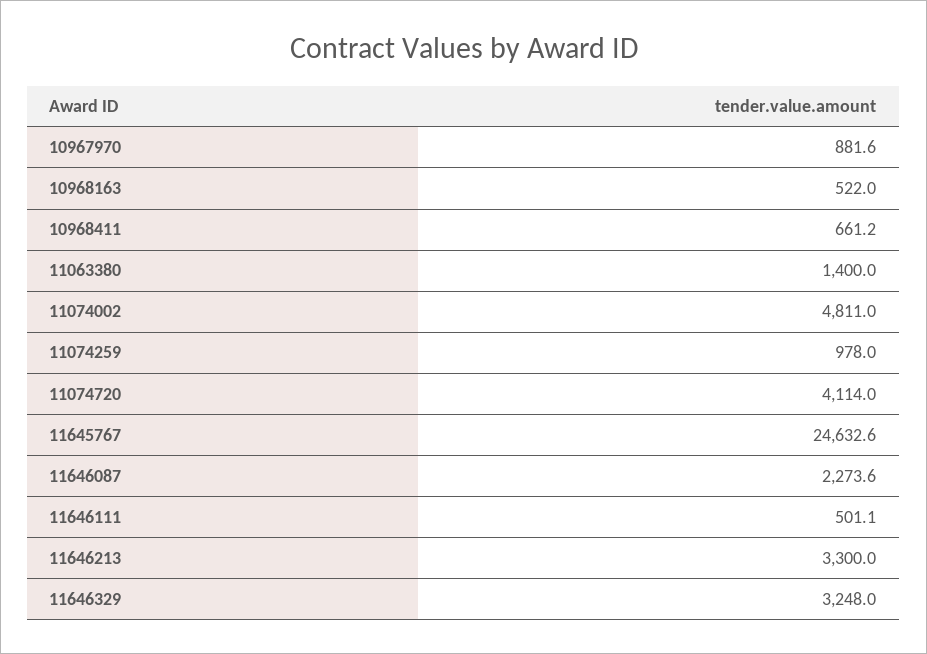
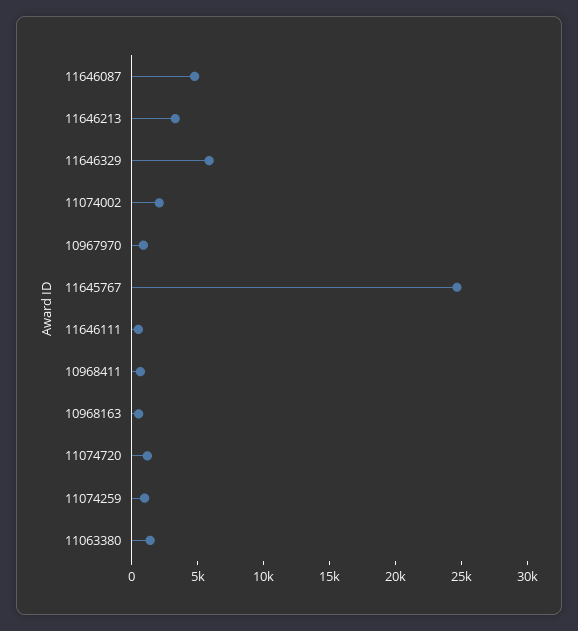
  {
    "10967970": 881.6,
    "10968163": 522,
    "10968411": 661.2,
    "11063380": 1400,
-   "11074002": 4811,
+   "11074002": 2000,
    "11074259": 978,
-   "11074720": 4114,
+   "11074720": 1000,
    "11645767": 24632.6,
-   "11646087": 2273.6,
+   "11646087": 5000,
    "11646111": 501.1,
    "11646213": 3300,
-   "11646329": 3248
+   "11646329": 6000
  }

